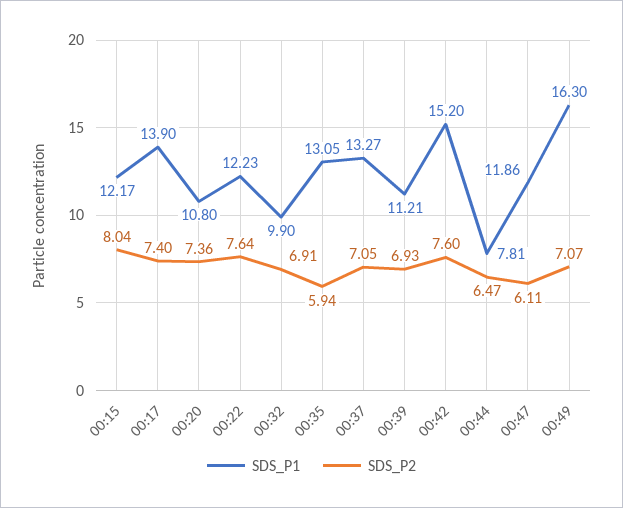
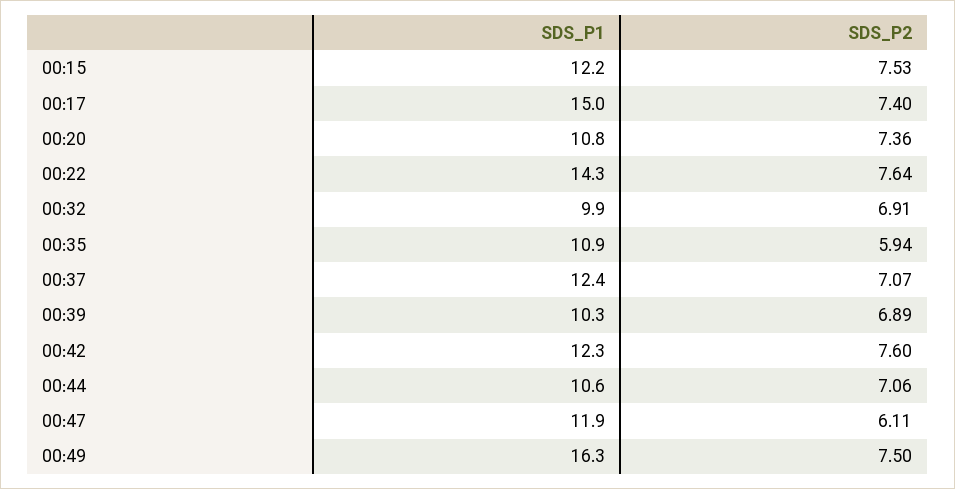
  {
    "SDS_P1": {
      "00:15": 12.17,
-     "00:17": 13.9,
+     "00:17": 15,
      "00:20": 10.8,
-     "00:22": 12.23,
+     "00:22": 14.3,
      "00:32": 9.9,
-     "00:35": 13.05,
+     "00:35": 10.9,
-     "00:37": 13.27,
+     "00:37": 12.4,
-     "00:39": 11.21,
+     "00:39": 10.3,
-     "00:42": 15.2,
+     "00:42": 12.3,
-     "00:44": 7.81,
+     "00:44": 10.6,
      "00:47": 11.86,
      "00:49": 16.3
    },
    "SDS_P2": {
-     "00:15": 8.04,
+     "00:15": 7.53,
      "00:17": 7.4,
      "00:20": 7.36,
      "00:22": 7.64,
      "00:32": 6.91,
      "00:35": 5.94,
-     "00:37": 7.05,
+     "00:37": 7.07,
-     "00:39": 6.93,
+     "00:39": 6.89,
      "00:42": 7.6,
-     "00:44": 6.47,
+     "00:44": 7.06,
      "00:47": 6.11,
-     "00:49": 7.07
+     "00:49": 7.5
    }
  }

